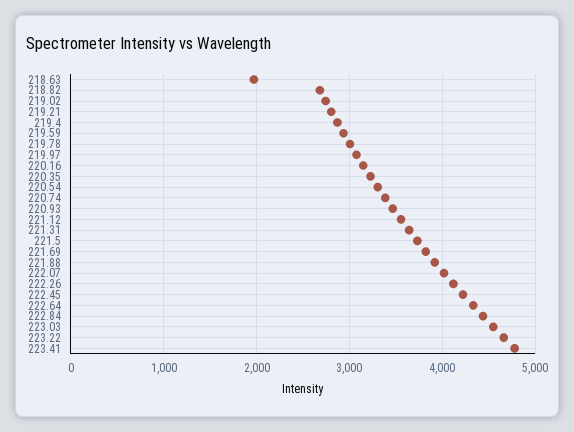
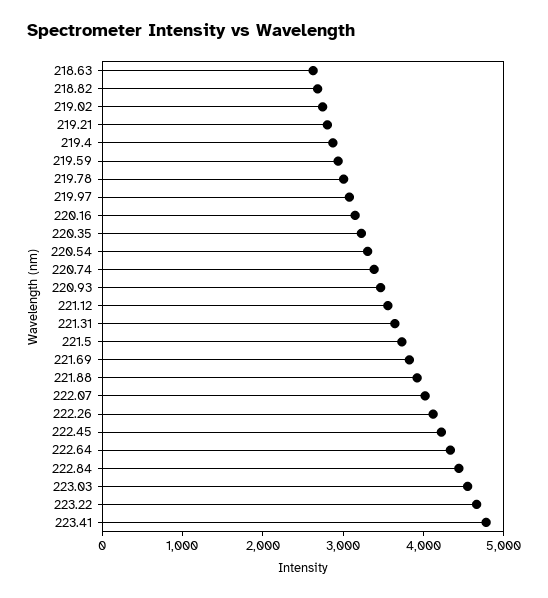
  {
-   "218.63": 2000,
+   "218.63": 2600,
    "218.82": 2700,
    "219.02": 2700,
    "219.21": 2800,
    "219.4": 2900,
    "219.59": 2900,
    "219.78": 3000,
    "219.97": 3100,
    "220.16": 3100,
    "220.35": 3200,
    "220.54": 3300,
    "220.74": 3400,
    "220.93": 3500,
    "221.12": 3600,
    "221.31": 3600,
    "221.5": 3700,
    "221.69": 3800,
    "221.88": 3900,
    "222.07": 4000,
    "222.26": 4100,
    "222.45": 4200,
    "222.64": 4300,
    "222.84": 4400,
    "223.03": 4500,
    "223.22": 4700,
    "223.41": 4800
  }

